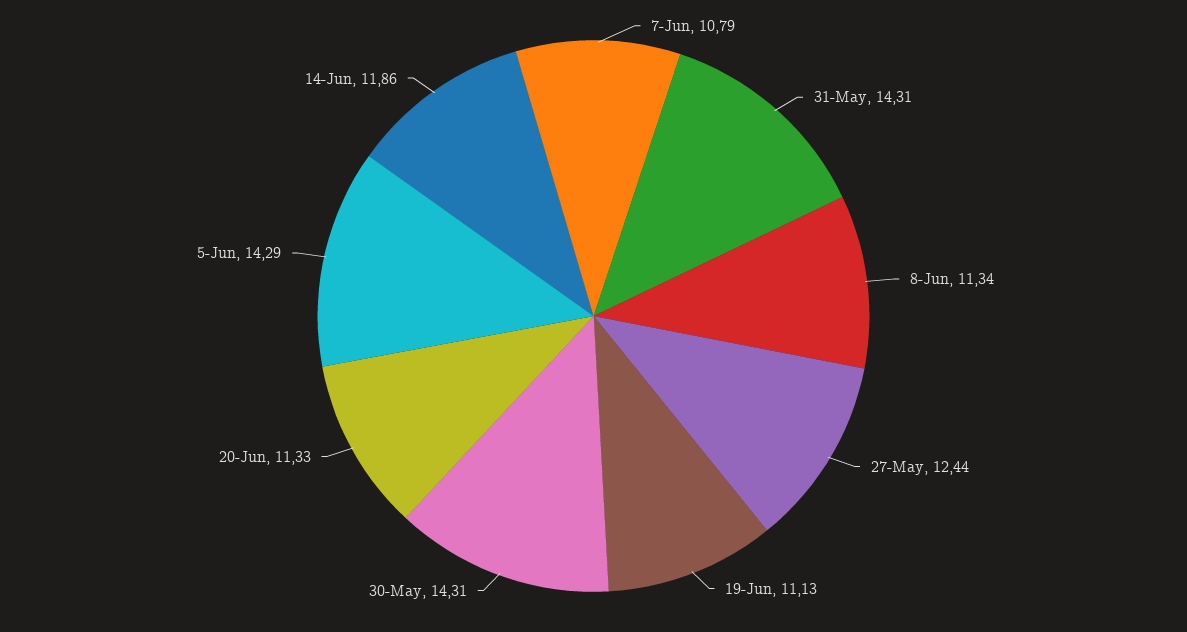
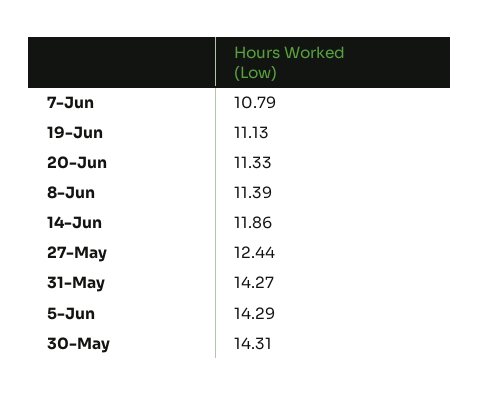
  {
    "7-Jun": 10.79,
-   "31-May": 14.31,
+   "31-May": 14.27,
-   "8-Jun": 11.34,
+   "8-Jun": 11.39,
    "27-May": 12.44,
    "19-Jun": 11.13,
    "30-May": 14.31,
    "20-Jun": 11.33,
    "5-Jun": 14.29,
    "14-Jun": 11.86
  }

